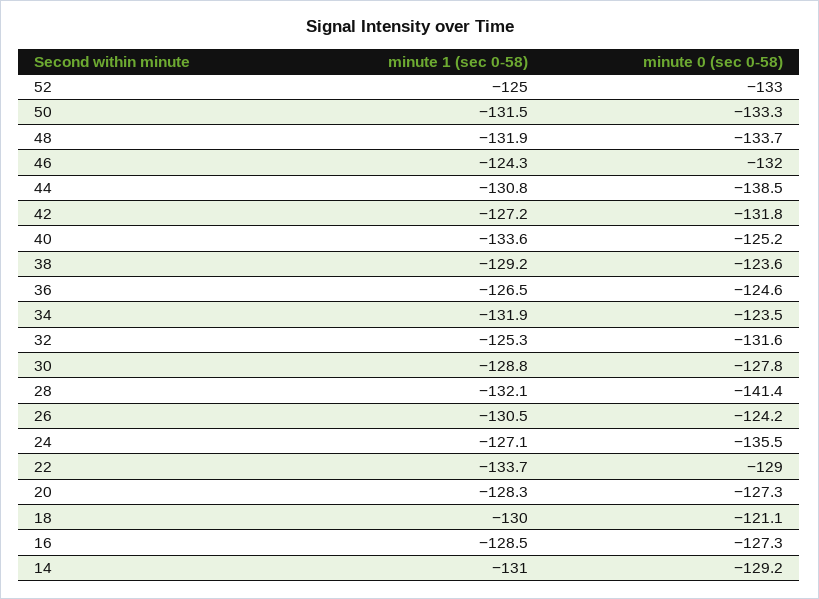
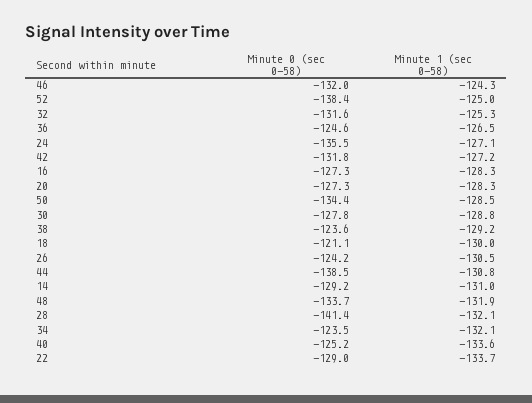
  {
    "minute 1 (sec 0-58)": {
      "52": -125,
-     "50": -131.5,
+     "50": -128.5,
      "48": -131.9,
      "46": -124.3,
      "44": -130.8,
      "42": -127.2,
      "40": -133.6,
      "38": -129.2,
      "36": -126.5,
-     "34": -131.9,
+     "34": -132.1,
      "32": -125.3,
      "30": -128.8,
      "28": -132.1,
      "26": -130.5,
      "24": -127.1,
      "22": -133.7,
      "20": -128.3,
      "18": -130,
-     "16": -128.5,
+     "16": -128.3,
      "14": -131
    },
    "minute 0 (sec 0-58)": {
-     "52": -133,
+     "52": -138.4,
-     "50": -133.3,
+     "50": -134.4,
      "48": -133.7,
      "46": -132,
      "44": -138.5,
      "42": -131.8,
      "40": -125.2,
      "38": -123.6,
      "36": -124.6,
      "34": -123.5,
      "32": -131.6,
      "30": -127.8,
      "28": -141.4,
      "26": -124.2,
      "24": -135.5,
      "22": -129,
      "20": -127.3,
      "18": -121.1,
      "16": -127.3,
      "14": -129.2
    }
  }

